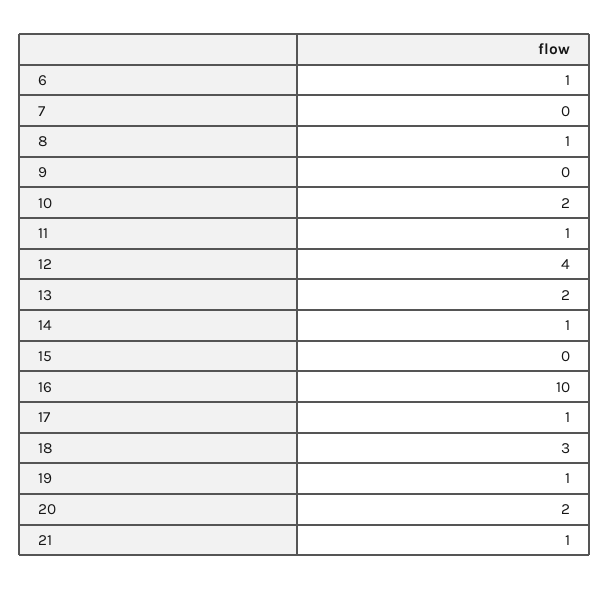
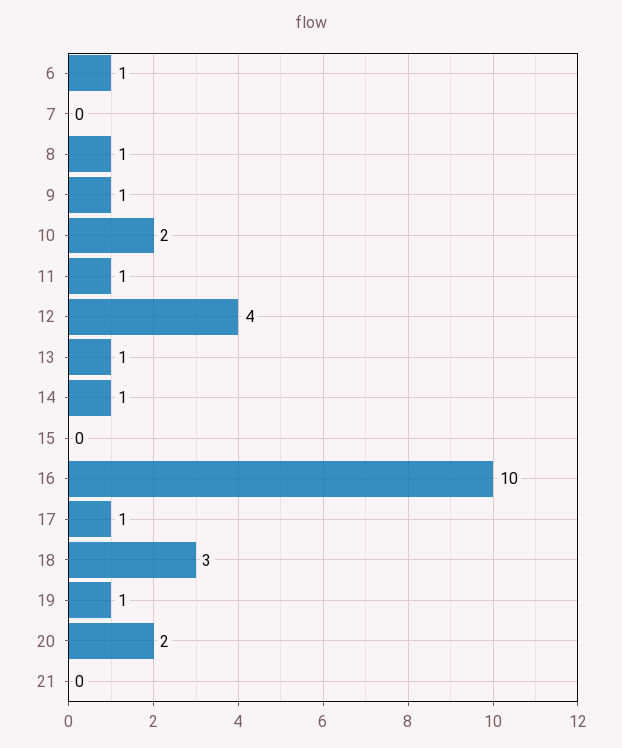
  {
    "6": 1,
    "7": 0,
    "8": 1,
-   "9": 0,
+   "9": 1,
    "10": 2,
    "11": 1,
    "12": 4,
-   "13": 2,
+   "13": 1,
    "14": 1,
    "15": 0,
    "16": 10,
    "17": 1,
    "18": 3,
    "19": 1,
    "20": 2,
-   "21": 1
+   "21": 0
  }

